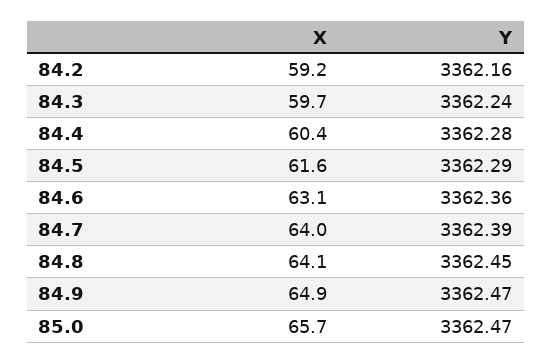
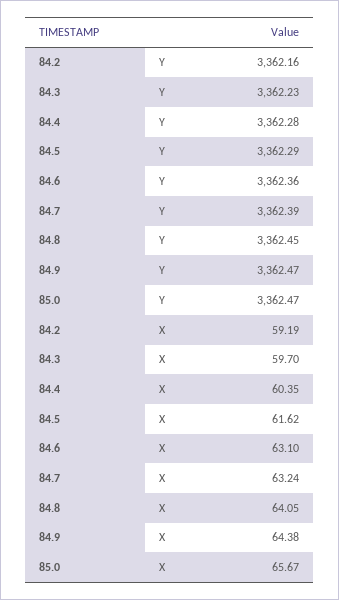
  {
    "X": {
      "84.2": 59.19,
      "84.3": 59.7,
      "84.4": 60.35,
      "84.5": 61.62,
      "84.6": 63.1,
-     "84.7": 64,
+     "84.7": 63.24,
      "84.8": 64.05,
-     "84.9": 64.9,
+     "84.9": 64.38,
      "85.0": 65.67
    },
    "Y": {
      "84.2": 3362.16,
-     "84.3": 3362.24,
+     "84.3": 3362.23,
      "84.4": 3362.28,
      "84.5": 3362.29,
      "84.6": 3362.36,
      "84.7": 3362.39,
      "84.8": 3362.45,
      "84.9": 3362.47,
      "85.0": 3362.47
    }
  }

